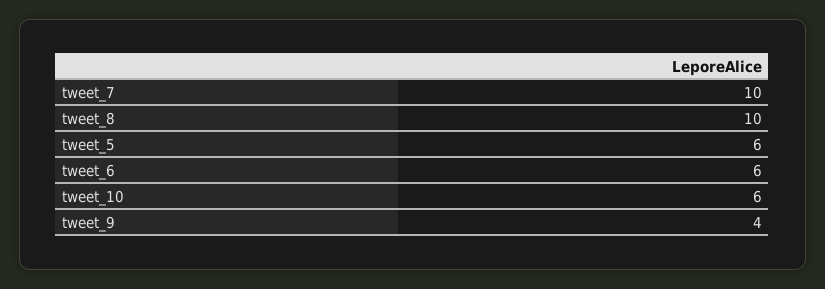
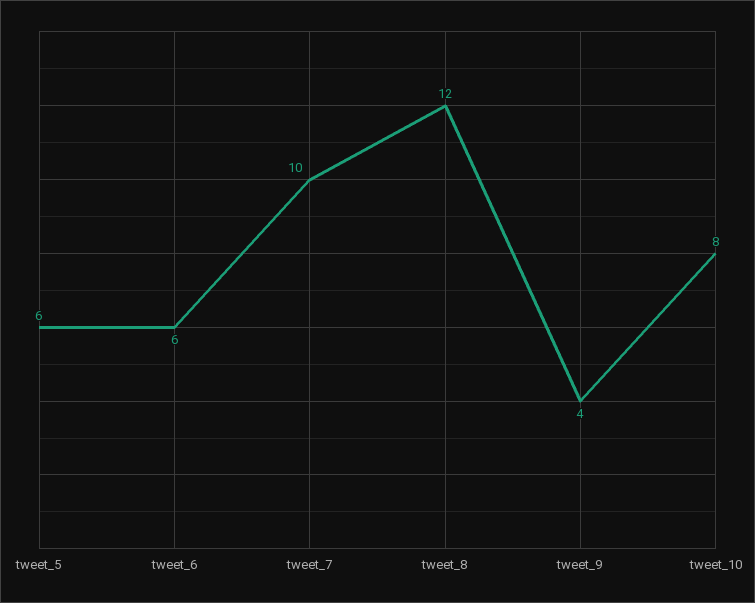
  {
    "tweet_7": 10,
-   "tweet_8": 10,
+   "tweet_8": 12,
    "tweet_5": 6,
    "tweet_6": 6,
-   "tweet_10": 6,
+   "tweet_10": 8,
    "tweet_9": 4
  }

